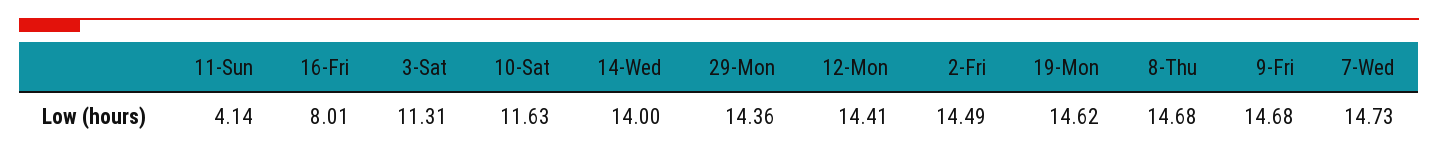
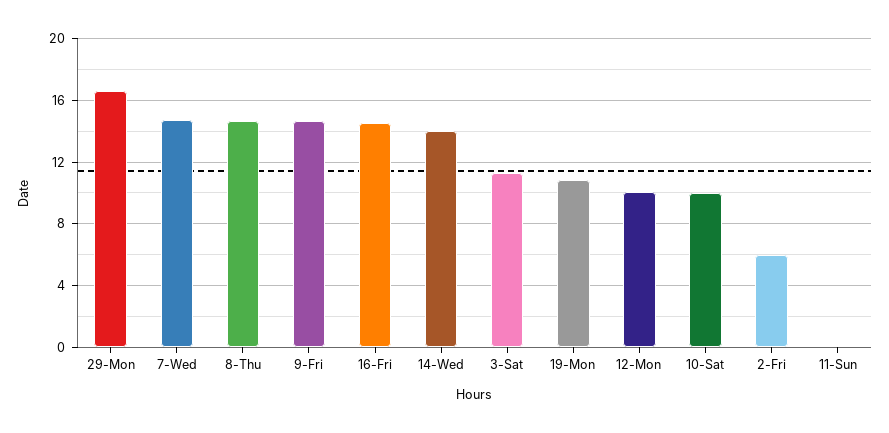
  {
-   "11-Sun": 4.14,
+   "11-Sun": 0,
-   "16-Fri": 8.01,
+   "16-Fri": 14.5,
    "3-Sat": 11.31,
-   "10-Sat": 11.63,
+   "10-Sat": 10,
    "14-Wed": 14,
-   "29-Mon": 14.36,
+   "29-Mon": 16.5,
-   "12-Mon": 14.41,
+   "12-Mon": 10,
-   "2-Fri": 14.49,
+   "2-Fri": 6,
-   "19-Mon": 14.62,
+   "19-Mon": 11,
    "8-Thu": 14.68,
    "9-Fri": 14.68,
    "7-Wed": 14.73
  }

